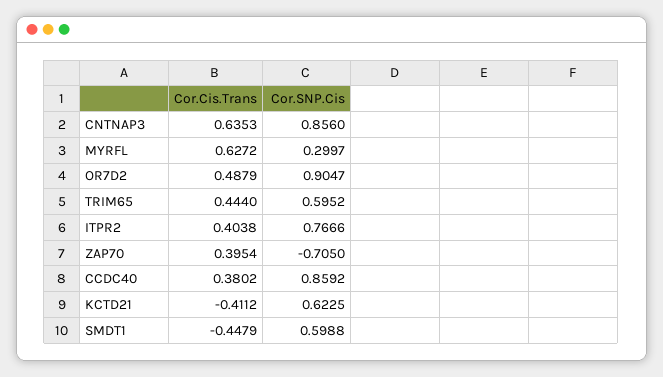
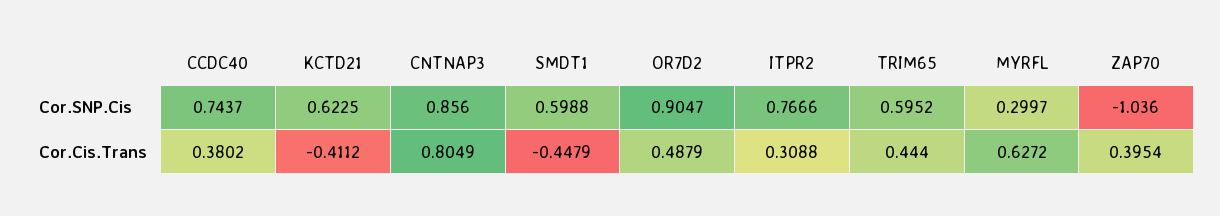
  {
    "Cor.Cis.Trans": {
-     "CNTNAP3": 0.6353,
+     "CNTNAP3": 0.8049,
      "MYRFL": 0.6272,
      "OR7D2": 0.4879,
      "TRIM65": 0.444,
-     "ITPR2": 0.4038,
+     "ITPR2": 0.3088,
      "ZAP70": 0.3954,
      "CCDC40": 0.3802,
      "KCTD21": -0.4112,
      "SMDT1": -0.4479
    },
    "Cor.SNP.Cis": {
      "CNTNAP3": 0.856,
      "MYRFL": 0.2997,
      "OR7D2": 0.9047,
      "TRIM65": 0.5952,
      "ITPR2": 0.7666,
-     "ZAP70": -0.705,
+     "ZAP70": -1.036,
-     "CCDC40": 0.8592,
+     "CCDC40": 0.7437,
      "KCTD21": 0.6225,
      "SMDT1": 0.5988
    }
  }

